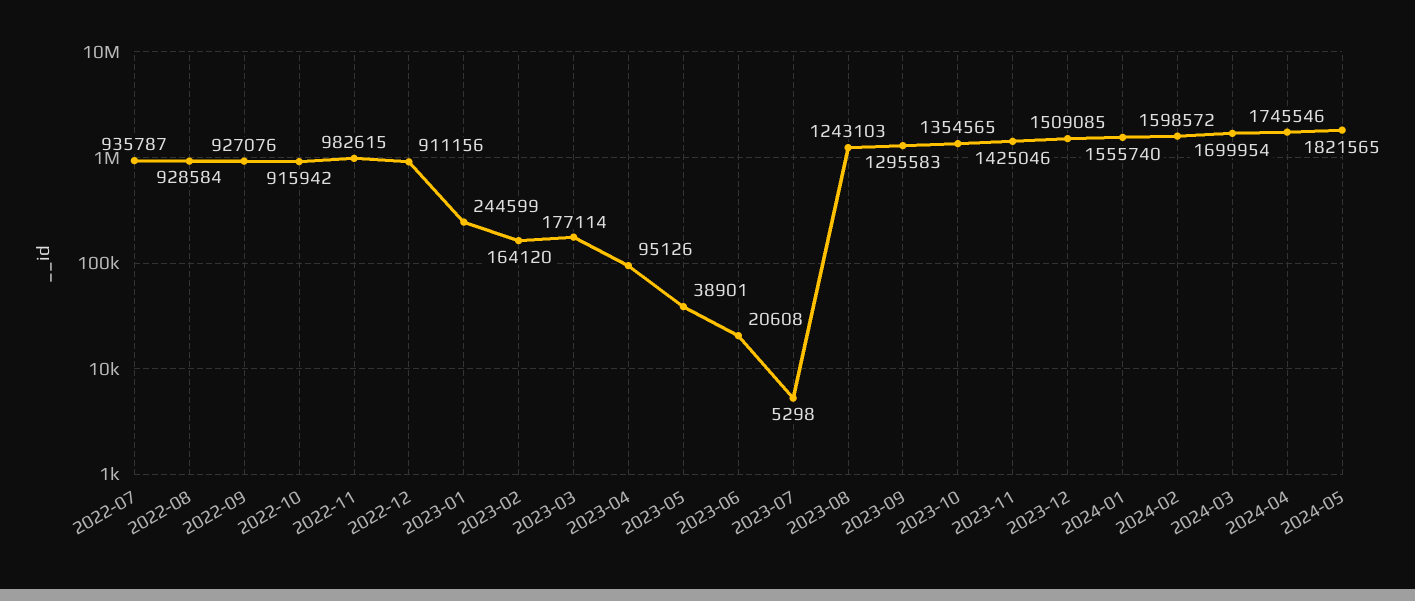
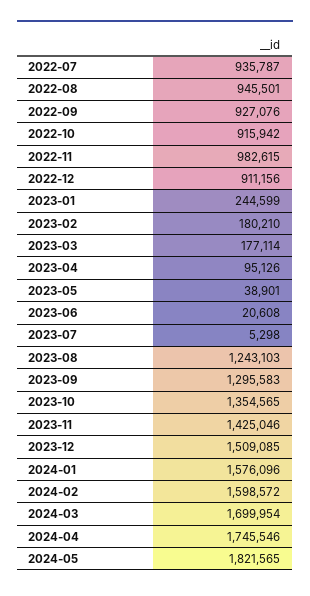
  {
    "2022-07": 935787,
-   "2022-08": 928584,
+   "2022-08": 945501,
    "2022-09": 927076,
    "2022-10": 915942,
    "2022-11": 982615,
    "2022-12": 911156,
    "2023-01": 244599,
-   "2023-02": 164120,
+   "2023-02": 180210,
    "2023-03": 177114,
    "2023-04": 95126,
    "2023-05": 38901,
    "2023-06": 20608,
    "2023-07": 5298,
    "2023-08": 1243103,
    "2023-09": 1295583,
    "2023-10": 1354565,
    "2023-11": 1425046,
    "2023-12": 1509085,
-   "2024-01": 1555740,
+   "2024-01": 1576096,
    "2024-02": 1598572,
    "2024-03": 1699954,
    "2024-04": 1745546,
    "2024-05": 1821565
  }

